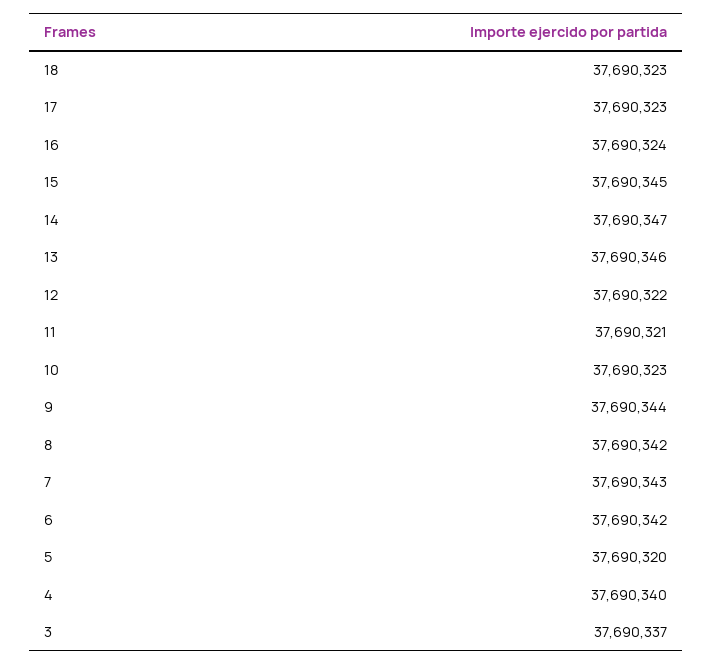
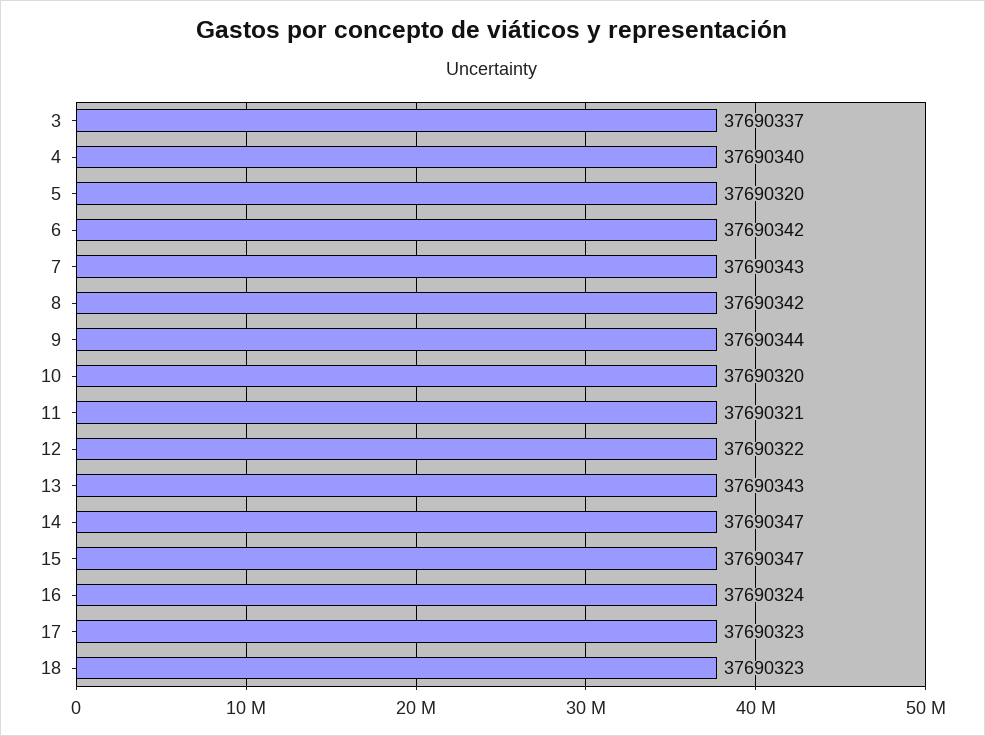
  {
    "18": 37690323,
    "17": 37690323,
    "16": 37690324,
-   "15": 37690345,
+   "15": 37690347,
    "14": 37690347,
-   "13": 37690346,
+   "13": 37690343,
    "12": 37690322,
    "11": 37690321,
-   "10": 37690323,
+   "10": 37690320,
    "9": 37690344,
    "8": 37690342,
    "7": 37690343,
    "6": 37690342,
    "5": 37690320,
    "4": 37690340,
    "3": 37690337
  }

